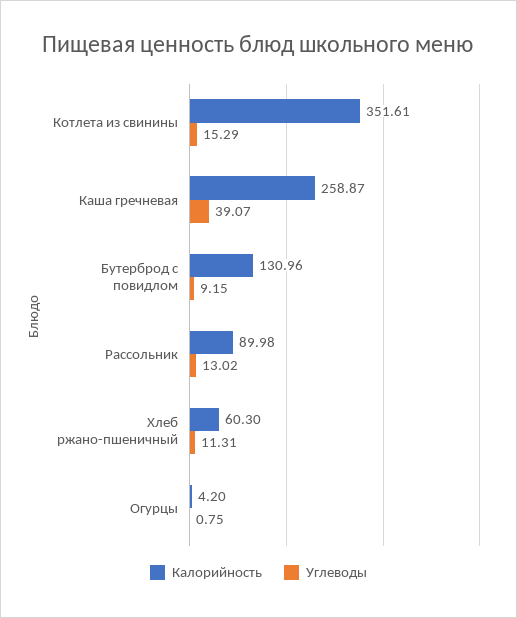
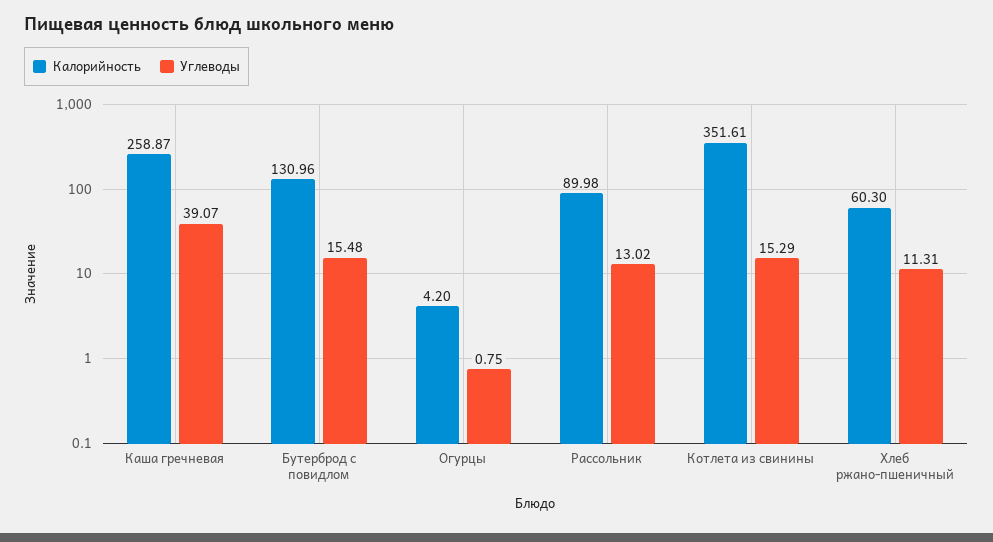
  {
    "Калорийность": {
      "Котлета из свинины": 351.61,
      "Каша гречневая": 258.87,
      "Бутерброд с повидлом": 130.96,
      "Рассольник": 89.98,
      "Хлеб ржано-пшеничный": 60.3,
      "Огурцы": 4.2
    },
    "Углеводы": {
      "Котлета из свинины": 15.29,
      "Каша гречневая": 39.07,
-     "Бутерброд с повидлом": 9.15,
+     "Бутерброд с повидлом": 15.48,
      "Рассольник": 13.02,
      "Хлеб ржано-пшеничный": 11.31,
      "Огурцы": 0.75
    }
  }

